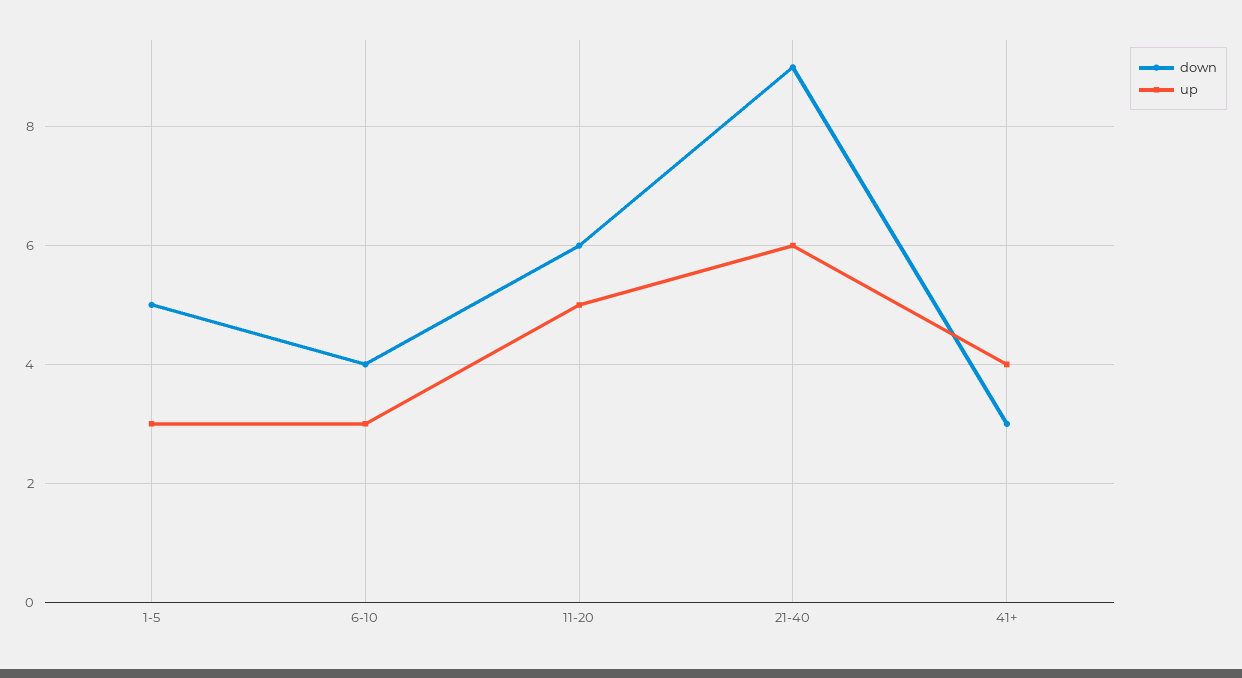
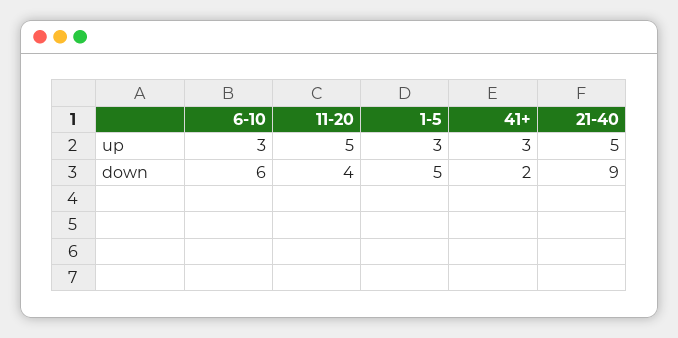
  {
    "down": {
      "1-5": 5,
-     "6-10": 4,
+     "6-10": 6,
-     "11-20": 6,
+     "11-20": 4,
      "21-40": 9,
-     "41+": 3
+     "41+": 2
    },
    "up": {
      "1-5": 3,
      "6-10": 3,
      "11-20": 5,
-     "21-40": 6,
+     "21-40": 5,
-     "41+": 4
+     "41+": 3
    }
  }

